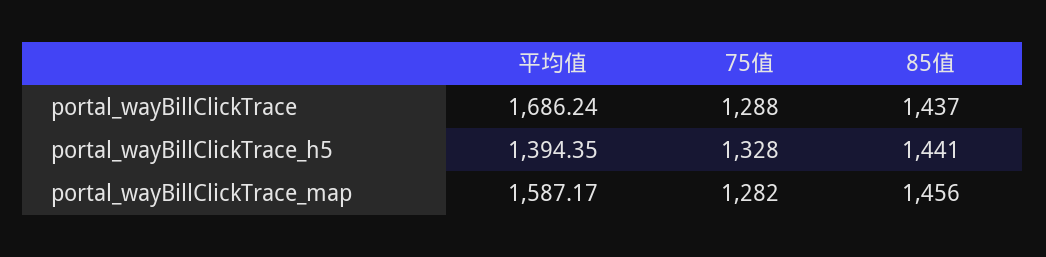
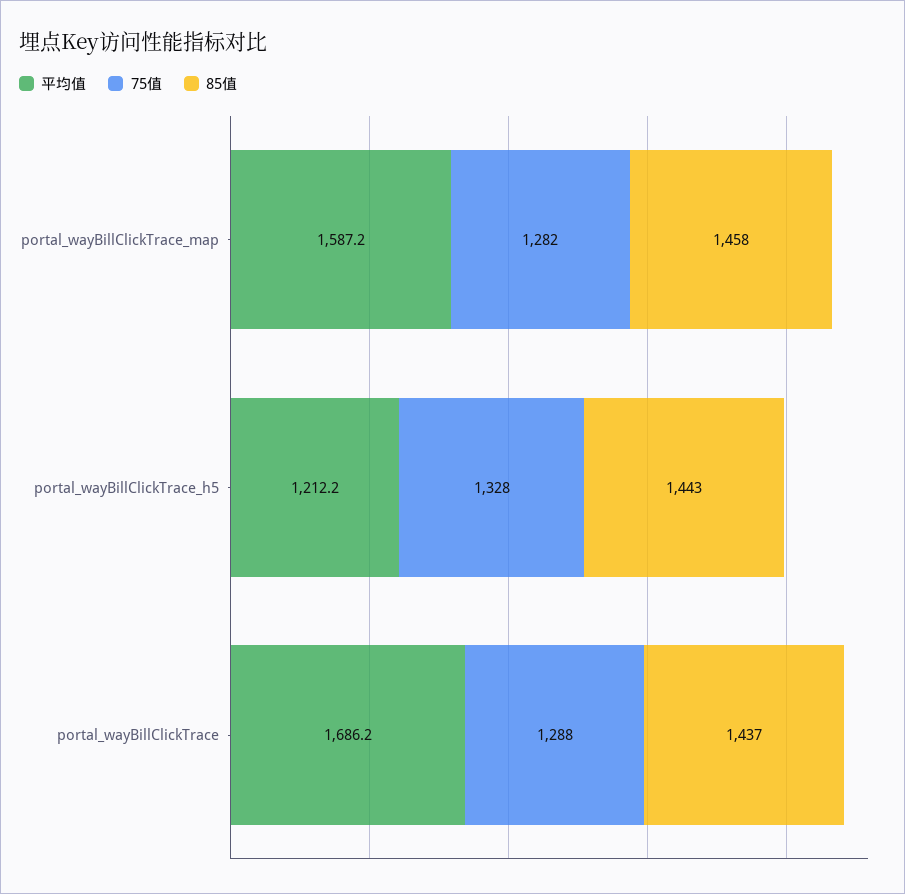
  {
    "平均值": {
      "portal_wayBillClickTrace": 1686.24,
-     "portal_wayBillClickTrace_h5": 1394.35,
+     "portal_wayBillClickTrace_h5": 1212.2,
      "portal_wayBillClickTrace_map": 1587.17
    },
    "75值": {
      "portal_wayBillClickTrace": 1288,
      "portal_wayBillClickTrace_h5": 1328,
      "portal_wayBillClickTrace_map": 1282
    },
    "85值": {
      "portal_wayBillClickTrace": 1437,
-     "portal_wayBillClickTrace_h5": 1441,
+     "portal_wayBillClickTrace_h5": 1443,
-     "portal_wayBillClickTrace_map": 1456
+     "portal_wayBillClickTrace_map": 1458
    }
  }

